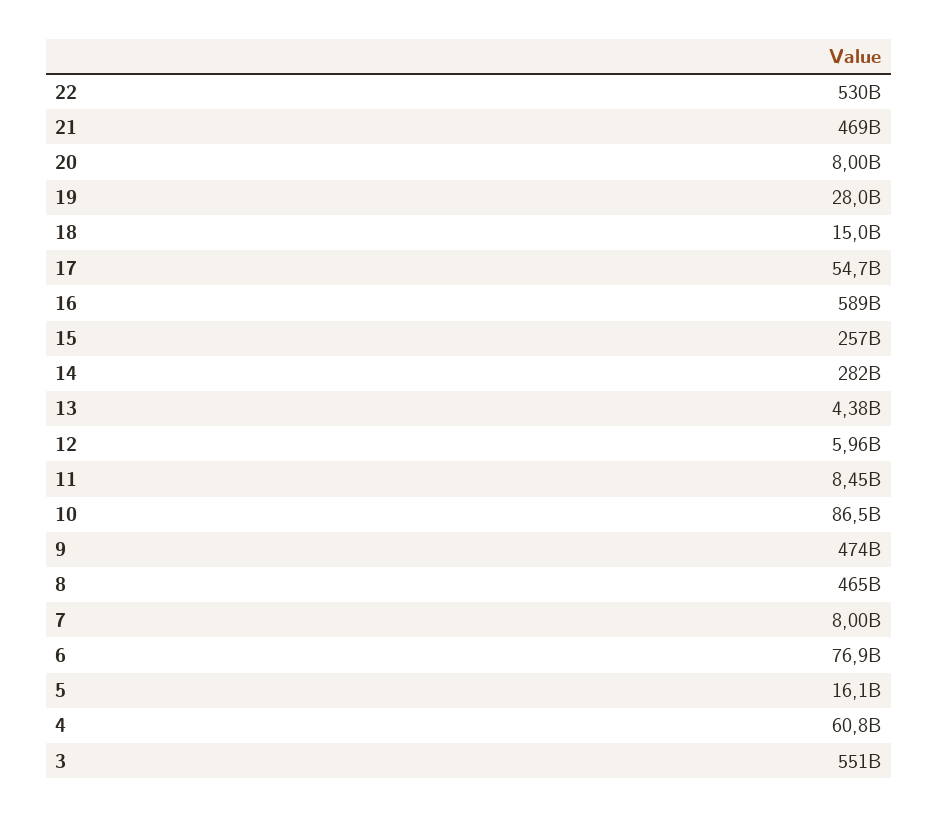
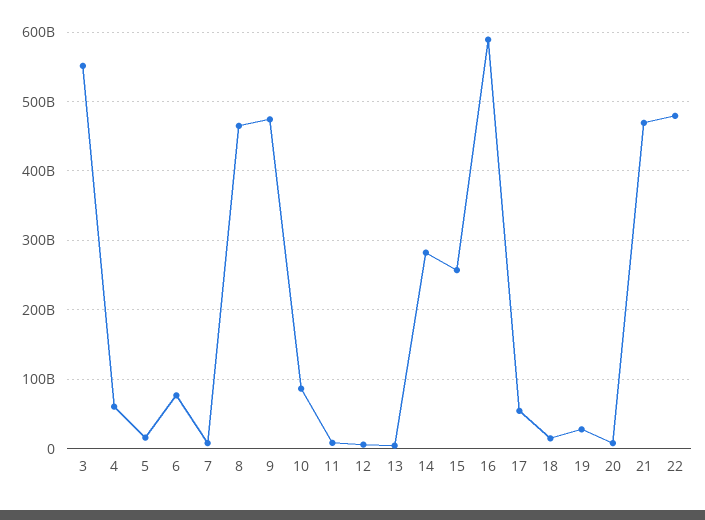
  {
-   "22": 530000000000,
+   "22": 480000000000,
    "21": 469000000000,
    "20": 8000000000,
    "19": 28000000000,
    "18": 15000000000,
    "17": 54700000000,
    "16": 589000000000,
    "15": 257000000000,
    "14": 282000000000,
    "13": 4380000000,
    "12": 5960000000,
    "11": 8450000000,
    "10": 86500000000,
    "9": 474000000000,
    "8": 465000000000,
    "7": 8000000000,
    "6": 76900000000,
    "5": 16100000000,
    "4": 60800000000,
    "3": 551000000000
  }

